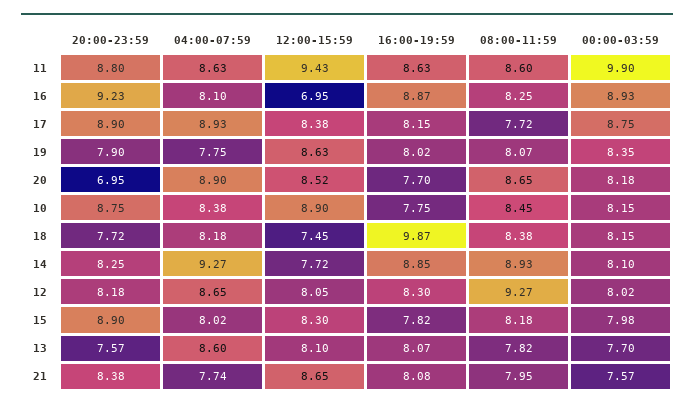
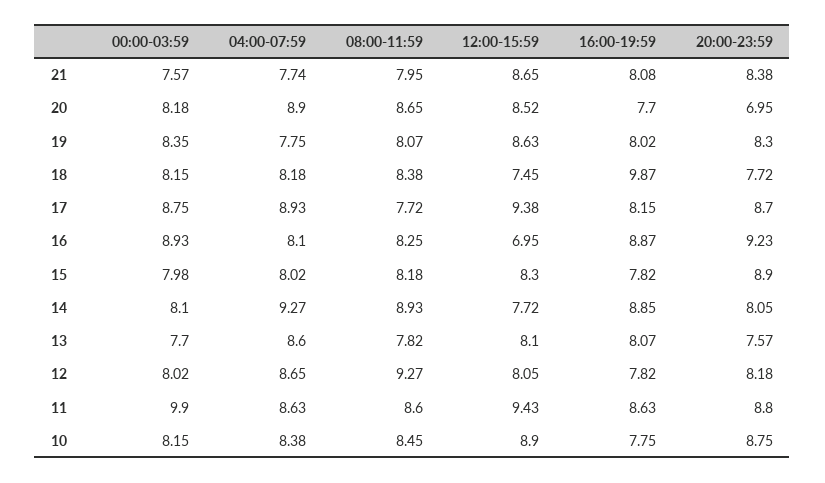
  {
    "20:00-23:59": {
      "11": 8.8,
      "16": 9.23,
-     "17": 8.9,
+     "17": 8.7,
-     "19": 7.9,
+     "19": 8.3,
      "20": 6.95,
      "10": 8.75,
      "18": 7.72,
-     "14": 8.25,
+     "14": 8.05,
      "12": 8.18,
      "15": 8.9,
      "13": 7.57,
      "21": 8.38
    },
    "04:00-07:59": {
      "11": 8.63,
      "16": 8.1,
      "17": 8.93,
      "19": 7.75,
      "20": 8.9,
      "10": 8.38,
      "18": 8.18,
      "14": 9.27,
      "12": 8.65,
      "15": 8.02,
      "13": 8.6,
      "21": 7.74
    },
    "12:00-15:59": {
      "11": 9.43,
      "16": 6.95,
-     "17": 8.38,
+     "17": 9.38,
      "19": 8.63,
      "20": 8.52,
      "10": 8.9,
      "18": 7.45,
      "14": 7.72,
      "12": 8.05,
      "15": 8.3,
      "13": 8.1,
      "21": 8.65
    },
    "16:00-19:59": {
      "11": 8.63,
      "16": 8.87,
      "17": 8.15,
      "19": 8.02,
      "20": 7.7,
      "10": 7.75,
      "18": 9.87,
      "14": 8.85,
-     "12": 8.3,
+     "12": 7.82,
      "15": 7.82,
      "13": 8.07,
      "21": 8.08
    },
    "08:00-11:59": {
      "11": 8.6,
      "16": 8.25,
      "17": 7.72,
      "19": 8.07,
      "20": 8.65,
      "10": 8.45,
      "18": 8.38,
      "14": 8.93,
      "12": 9.27,
      "15": 8.18,
      "13": 7.82,
      "21": 7.95
    },
    "00:00-03:59": {
      "11": 9.9,
      "16": 8.93,
      "17": 8.75,
      "19": 8.35,
      "20": 8.18,
      "10": 8.15,
      "18": 8.15,
      "14": 8.1,
      "12": 8.02,
      "15": 7.98,
      "13": 7.7,
      "21": 7.57
    }
  }

